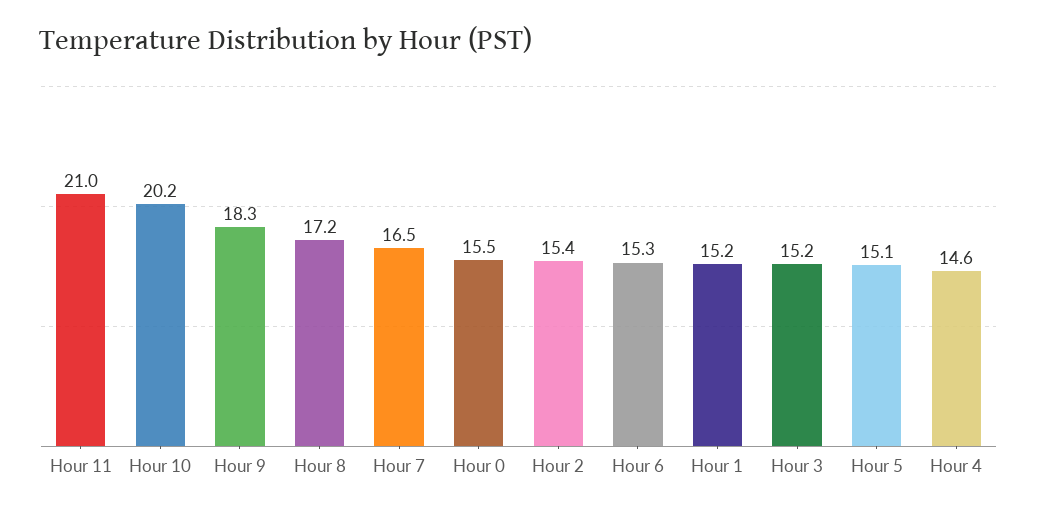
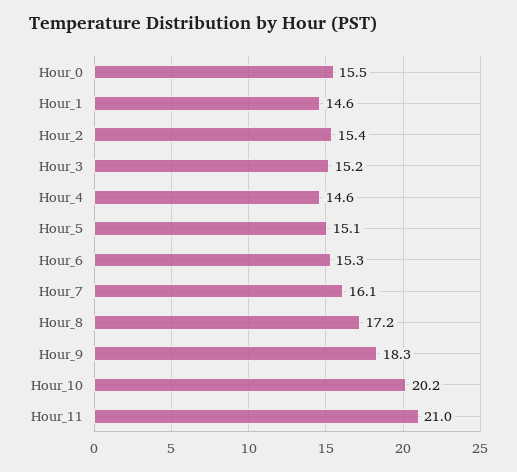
  {
    "Hour 11": 21,
    "Hour 10": 20.2,
    "Hour 9": 18.3,
    "Hour 8": 17.2,
-   "Hour 7": 16.5,
+   "Hour 7": 16.1,
    "Hour 0": 15.5,
    "Hour 2": 15.4,
    "Hour 6": 15.3,
-   "Hour 1": 15.2,
+   "Hour 1": 14.6,
    "Hour 3": 15.2,
    "Hour 5": 15.1,
    "Hour 4": 14.6
  }

